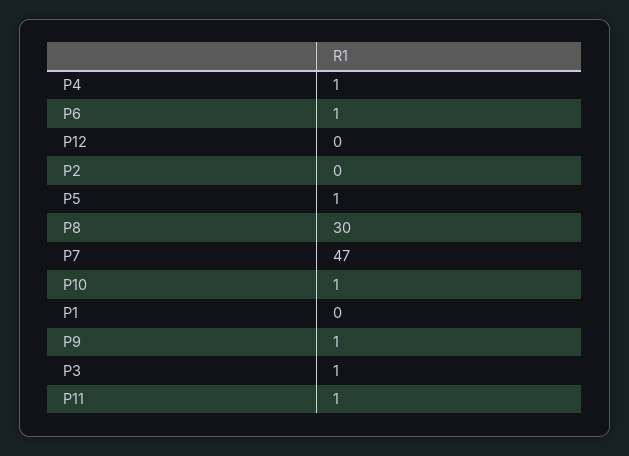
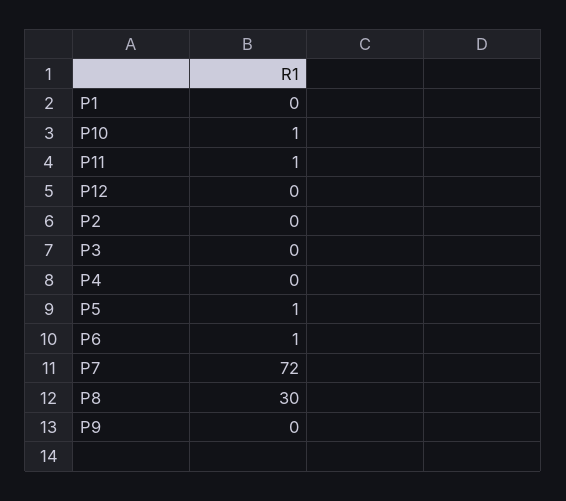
  {
-   "P4": 1,
+   "P4": 0,
    "P6": 1,
    "P12": 0,
    "P2": 0,
    "P5": 1,
    "P8": 30,
-   "P7": 47,
+   "P7": 72,
    "P10": 1,
    "P1": 0,
-   "P9": 1,
+   "P9": 0,
-   "P3": 1,
+   "P3": 0,
    "P11": 1
  }

